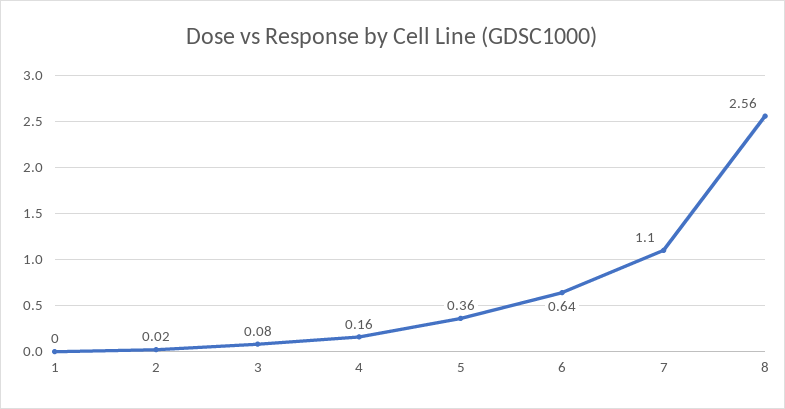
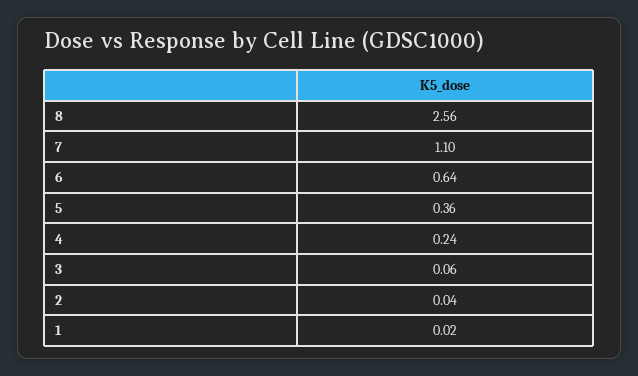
  {
-   "1": 0,
+   "1": 0.02,
-   "2": 0.02,
+   "2": 0.04,
-   "3": 0.08,
+   "3": 0.06,
-   "4": 0.16,
+   "4": 0.24,
    "5": 0.36,
    "6": 0.64,
    "7": 1.1,
    "8": 2.56
  }

